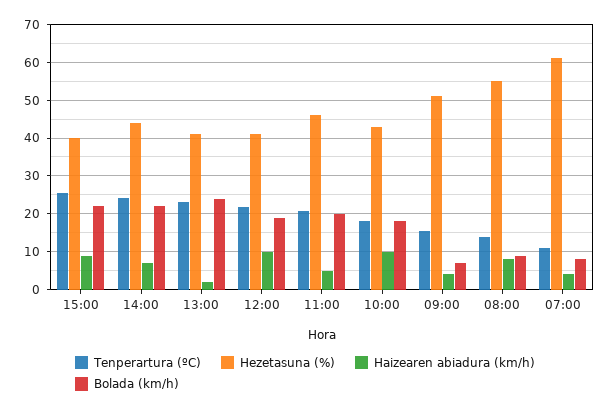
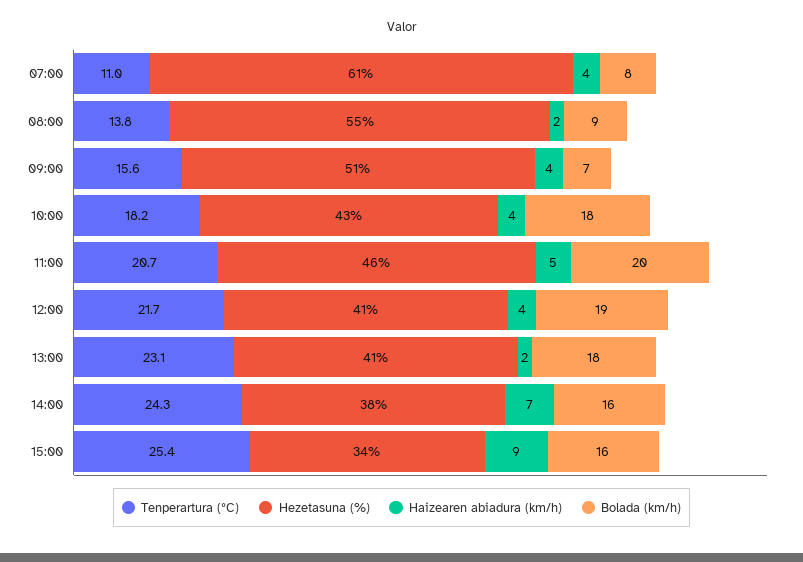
  {
    "Tenperartura (ºC)": {
      "15:00": 25.4,
      "14:00": 24.3,
      "13:00": 23.1,
      "12:00": 21.7,
      "11:00": 20.7,
      "10:00": 18.2,
      "09:00": 15.6,
      "08:00": 13.8,
      "07:00": 11
    },
    "Hezetasuna (%)": {
-     "15:00": 40,
+     "15:00": 34,
-     "14:00": 44,
+     "14:00": 38,
      "13:00": 41,
      "12:00": 41,
      "11:00": 46,
      "10:00": 43,
      "09:00": 51,
      "08:00": 55,
      "07:00": 61
    },
    "Haizearen abiadura (km/h)": {
      "15:00": 9,
      "14:00": 7,
      "13:00": 2,
-     "12:00": 10,
+     "12:00": 4,
      "11:00": 5,
-     "10:00": 10,
+     "10:00": 4,
      "09:00": 4,
-     "08:00": 8,
+     "08:00": 2,
      "07:00": 4
    },
    "Bolada (km/h)": {
-     "15:00": 22,
+     "15:00": 16,
-     "14:00": 22,
+     "14:00": 16,
-     "13:00": 24,
+     "13:00": 18,
      "12:00": 19,
      "11:00": 20,
      "10:00": 18,
      "09:00": 7,
      "08:00": 9,
      "07:00": 8
    }
  }

